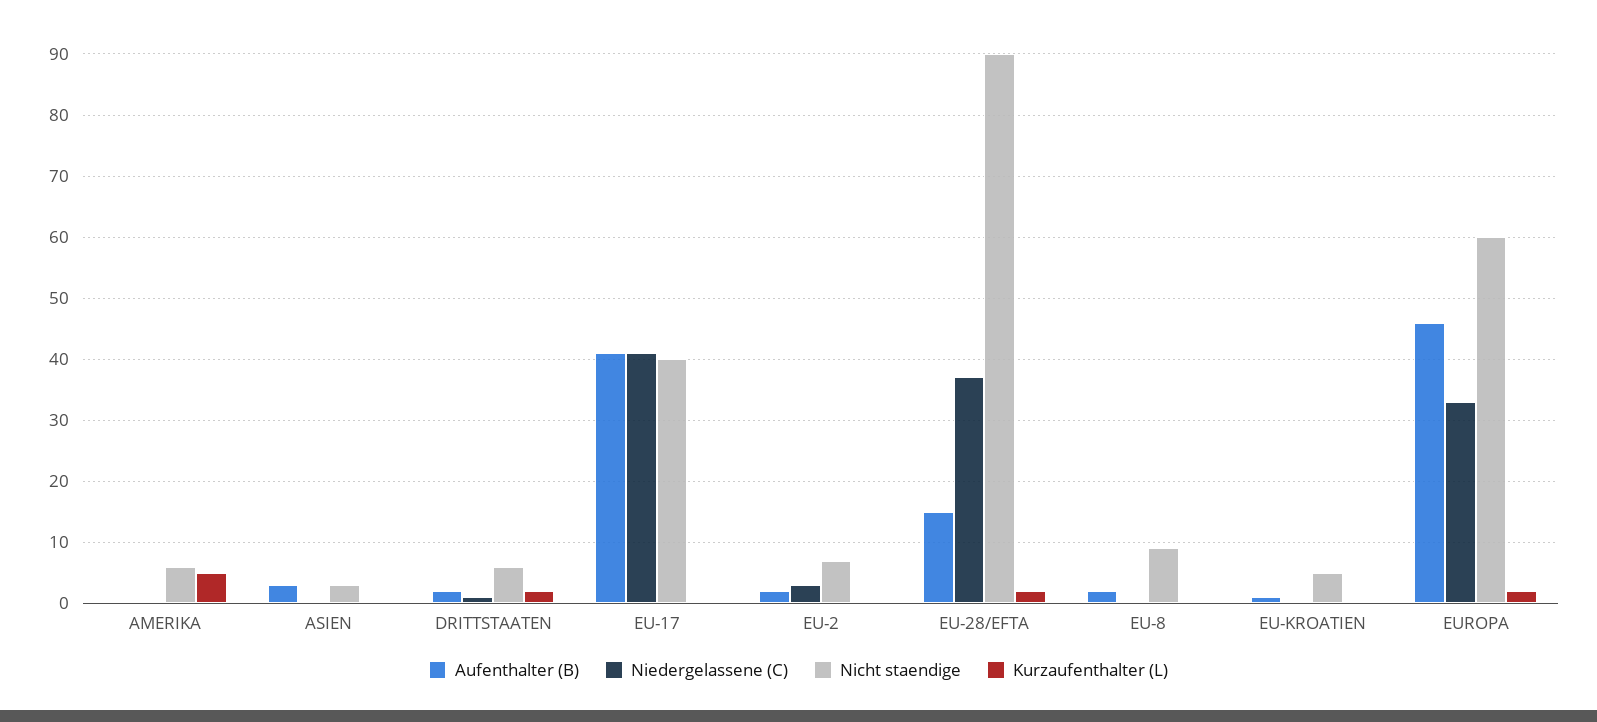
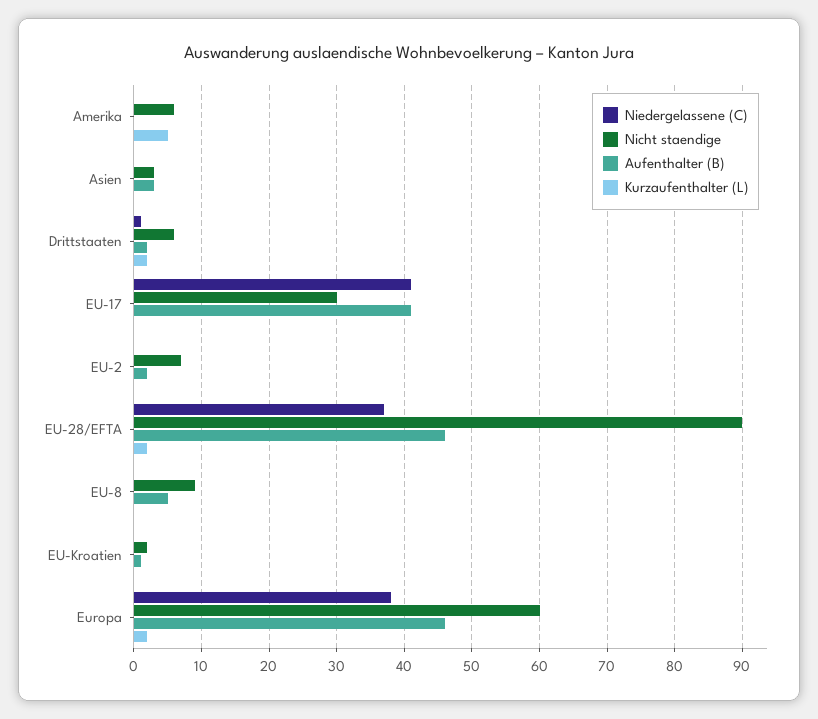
  {
    "Aufenthalter (B)": {
      "AMERIKA": 0,
      "ASIEN": 3,
      "DRITTSTAATEN": 2,
      "EU-17": 41,
      "EU-2": 2,
-     "EU-28/EFTA": 15,
+     "EU-28/EFTA": 46,
-     "EU-8": 2,
+     "EU-8": 5,
      "EU-KROATIEN": 1,
      "EUROPA": 46
    },
    "Niedergelassene (C)": {
      "AMERIKA": 0,
      "ASIEN": 0,
      "DRITTSTAATEN": 1,
      "EU-17": 41,
-     "EU-2": 3,
+     "EU-2": 0,
      "EU-28/EFTA": 37,
      "EU-8": 0,
      "EU-KROATIEN": 0,
-     "EUROPA": 33
+     "EUROPA": 38
    },
    "Nicht staendige": {
      "AMERIKA": 6,
      "ASIEN": 3,
      "DRITTSTAATEN": 6,
-     "EU-17": 40,
+     "EU-17": 30,
      "EU-2": 7,
      "EU-28/EFTA": 90,
      "EU-8": 9,
-     "EU-KROATIEN": 5,
+     "EU-KROATIEN": 2,
      "EUROPA": 60
    },
    "Kurzaufenthalter (L)": {
      "AMERIKA": 5,
      "ASIEN": 0,
      "DRITTSTAATEN": 2,
      "EU-17": 0,
      "EU-2": 0,
      "EU-28/EFTA": 2,
      "EU-8": 0,
      "EU-KROATIEN": 0,
      "EUROPA": 2
    }
  }

